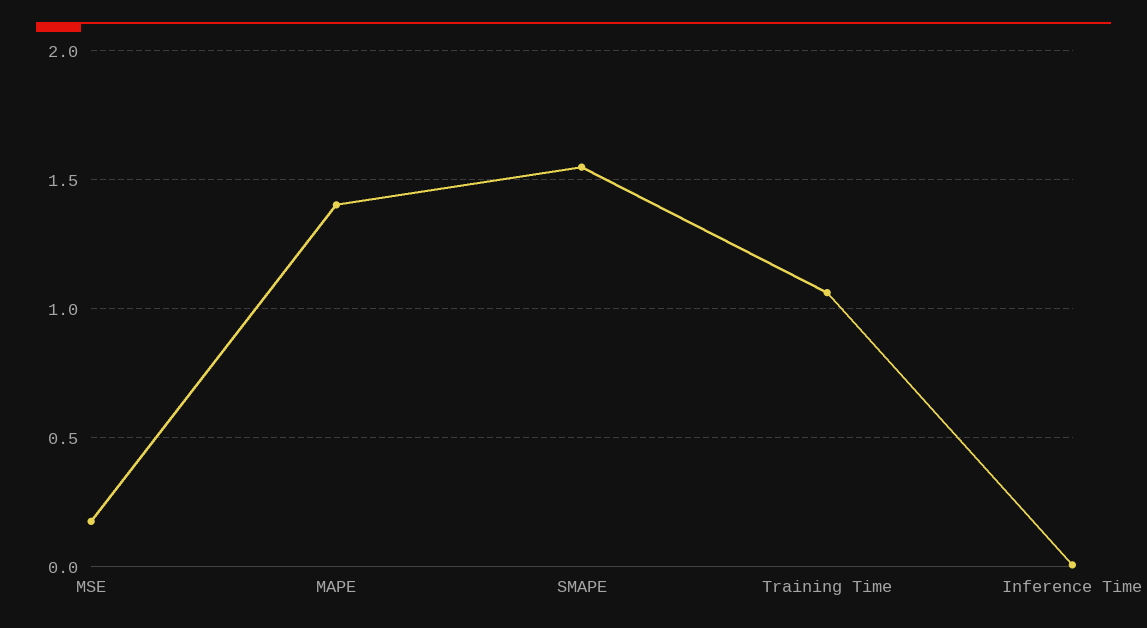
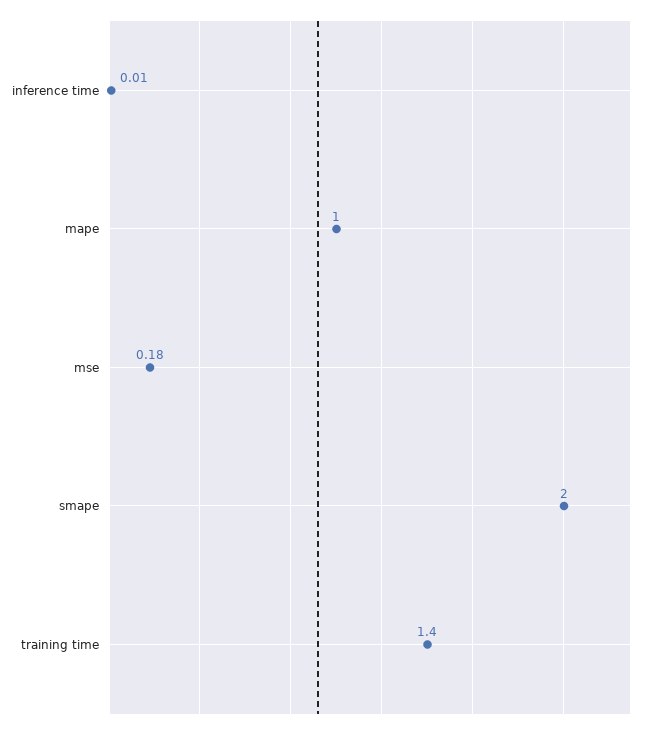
  {
    "MSE": 0.18,
-   "MAPE": 1.4,
+   "MAPE": 1,
-   "SMAPE": 1.55,
+   "SMAPE": 2,
-   "Training Time": 1.05,
+   "Training Time": 1.4,
    "Inference Time": 0.01
  }

